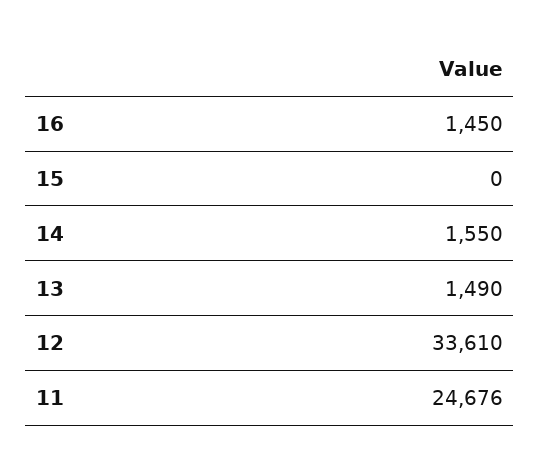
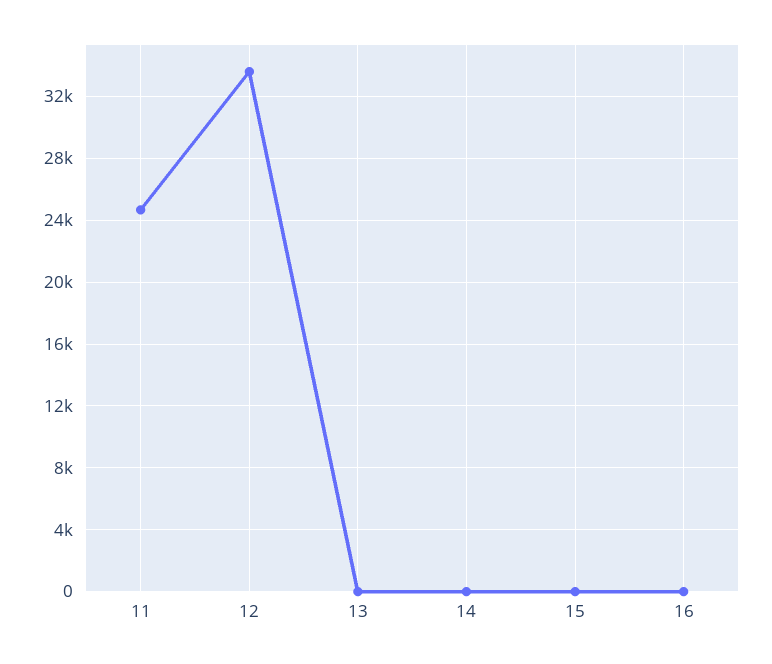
  {
-   "16": 1450,
+   "16": 0,
    "15": 0,
-   "14": 1550,
+   "14": 0,
-   "13": 1490,
+   "13": 0,
    "12": 33610,
    "11": 24676
  }

